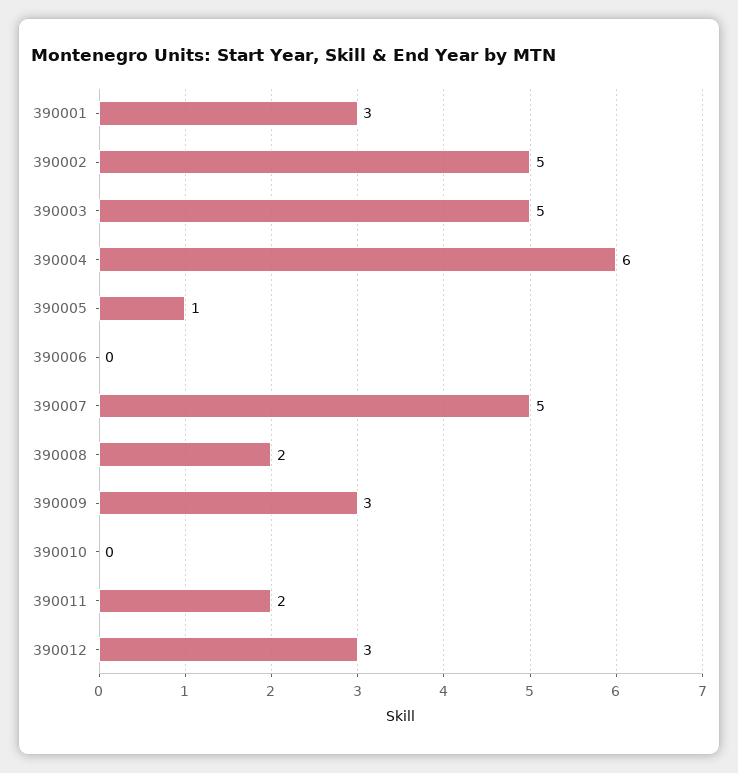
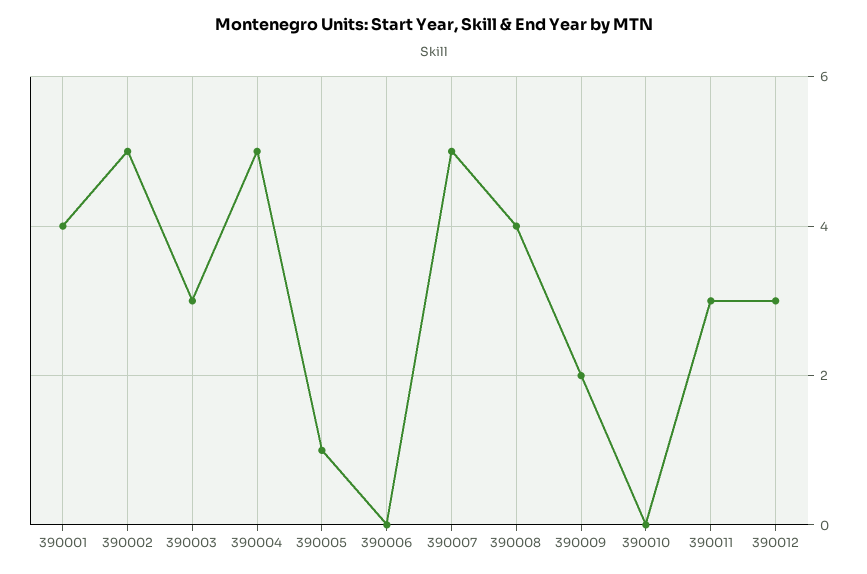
  {
-   "390001": 3,
+   "390001": 4,
    "390002": 5,
-   "390003": 5,
+   "390003": 3,
-   "390004": 6,
+   "390004": 5,
    "390005": 1,
    "390006": 0,
    "390007": 5,
-   "390008": 2,
+   "390008": 4,
-   "390009": 3,
+   "390009": 2,
    "390010": 0,
-   "390011": 2,
+   "390011": 3,
    "390012": 3
  }

